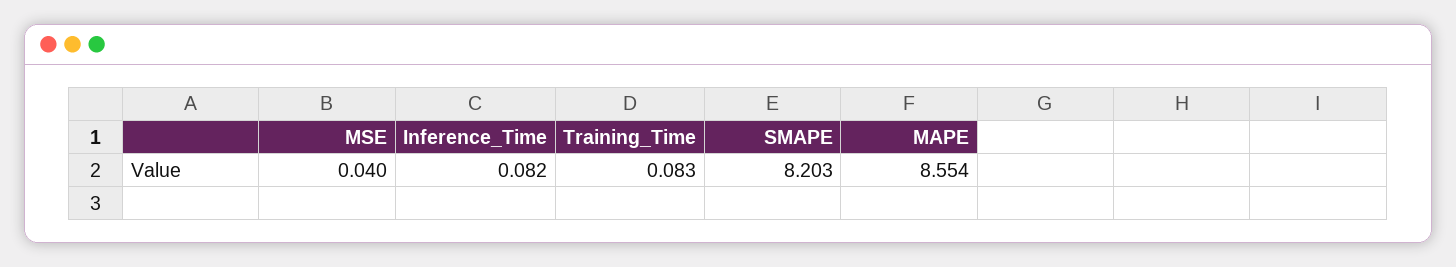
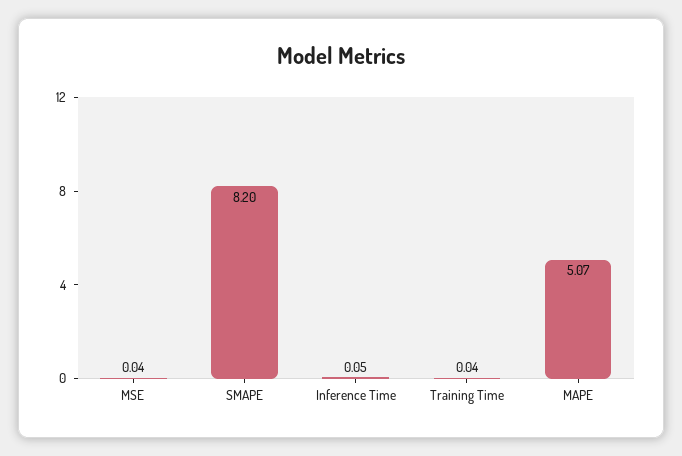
  {
    "MSE": 0.04,
-   "Inference_Time": 0.082,
+   "Inference_Time": 0.05,
-   "Training_Time": 0.083,
+   "Training_Time": 0.04,
    "SMAPE": 8.203,
-   "MAPE": 8.554
+   "MAPE": 5.07
  }

